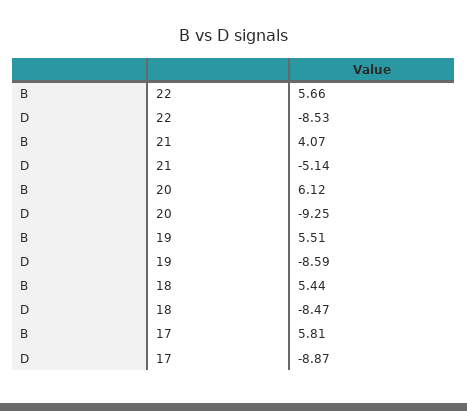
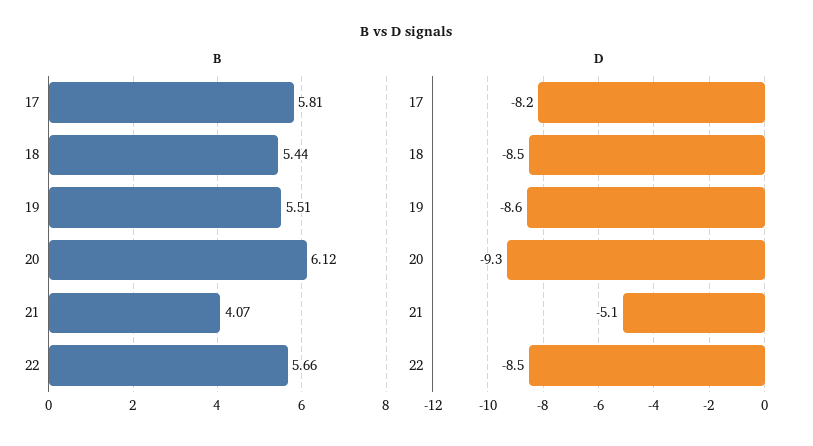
  {
    "B": {
      "22": 5.66,
      "21": 4.07,
      "20": 6.12,
      "19": 5.51,
      "18": 5.44,
      "17": 5.81
    },
    "D": {
      "22": -8.53,
      "21": -5.14,
      "20": -9.25,
      "19": -8.59,
      "18": -8.47,
-     "17": -8.87
+     "17": -8.2
    }
  }

